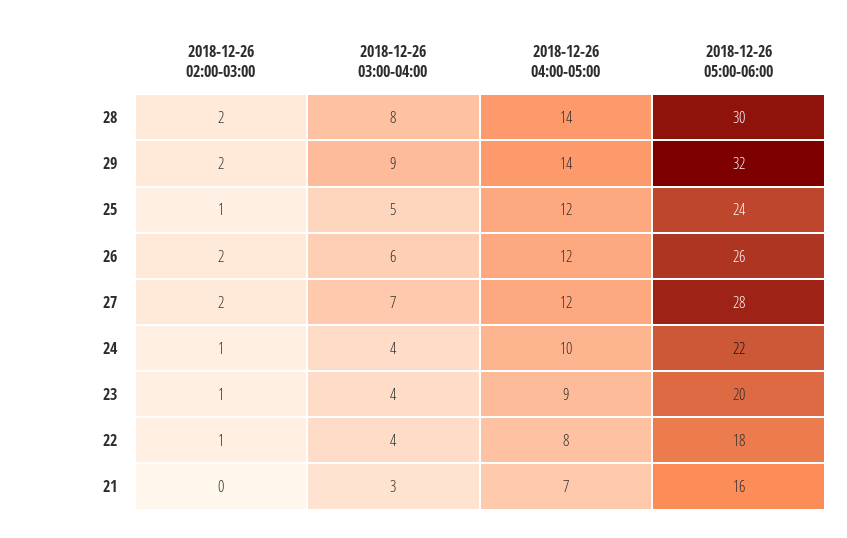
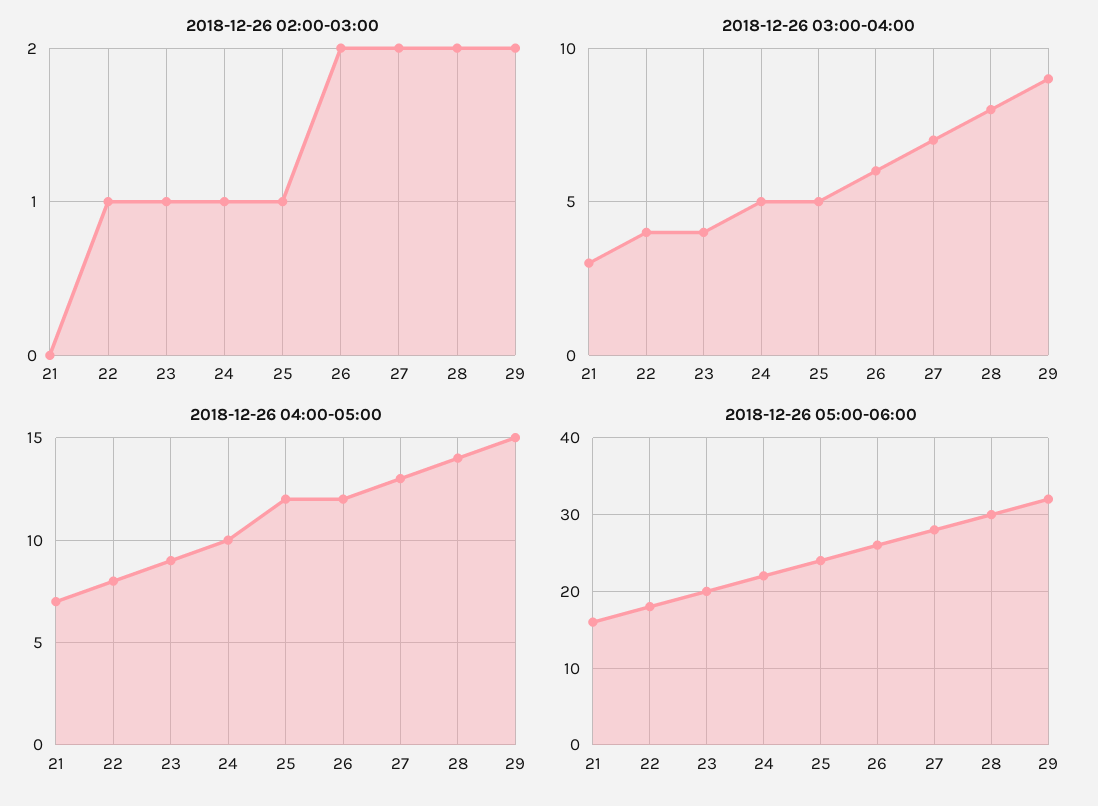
  {
    "2018-12-26 02:00-03:00": {
      "28": 2,
      "29": 2,
      "25": 1,
      "26": 2,
      "27": 2,
      "24": 1,
      "23": 1,
      "22": 1,
      "21": 0
    },
    "2018-12-26 03:00-04:00": {
      "28": 8,
      "29": 9,
      "25": 5,
      "26": 6,
      "27": 7,
-     "24": 4,
+     "24": 5,
      "23": 4,
      "22": 4,
      "21": 3
    },
    "2018-12-26 04:00-05:00": {
      "28": 14,
-     "29": 14,
+     "29": 15,
      "25": 12,
      "26": 12,
-     "27": 12,
+     "27": 13,
      "24": 10,
      "23": 9,
      "22": 8,
      "21": 7
    },
    "2018-12-26 05:00-06:00": {
      "28": 30,
      "29": 32,
      "25": 24,
      "26": 26,
      "27": 28,
      "24": 22,
      "23": 20,
      "22": 18,
      "21": 16
    }
  }

